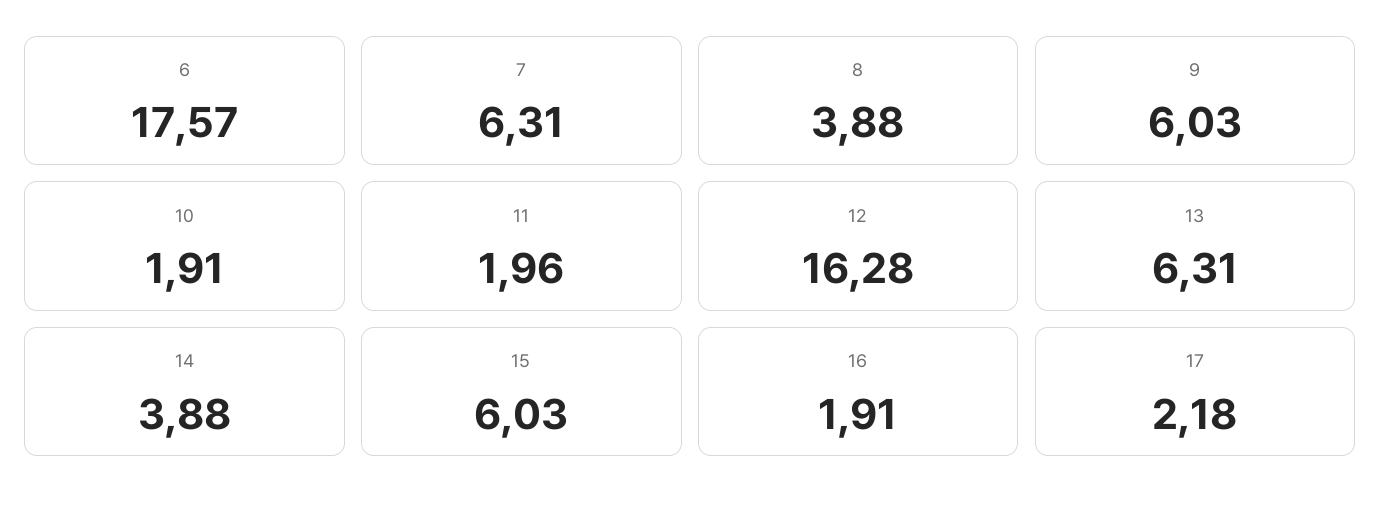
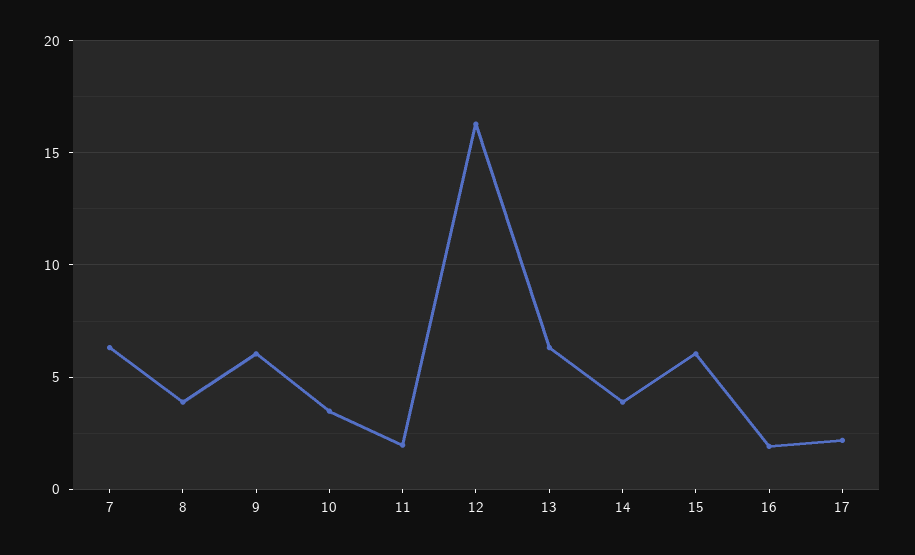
  {
-   "6": 17.57,
    "7": 6.31,
    "8": 3.88,
    "9": 6.03,
-   "10": 1.91,
+   "10": 3.5,
    "11": 1.96,
    "12": 16.28,
    "13": 6.31,
    "14": 3.88,
    "15": 6.03,
    "16": 1.91,
    "17": 2.18
  }

